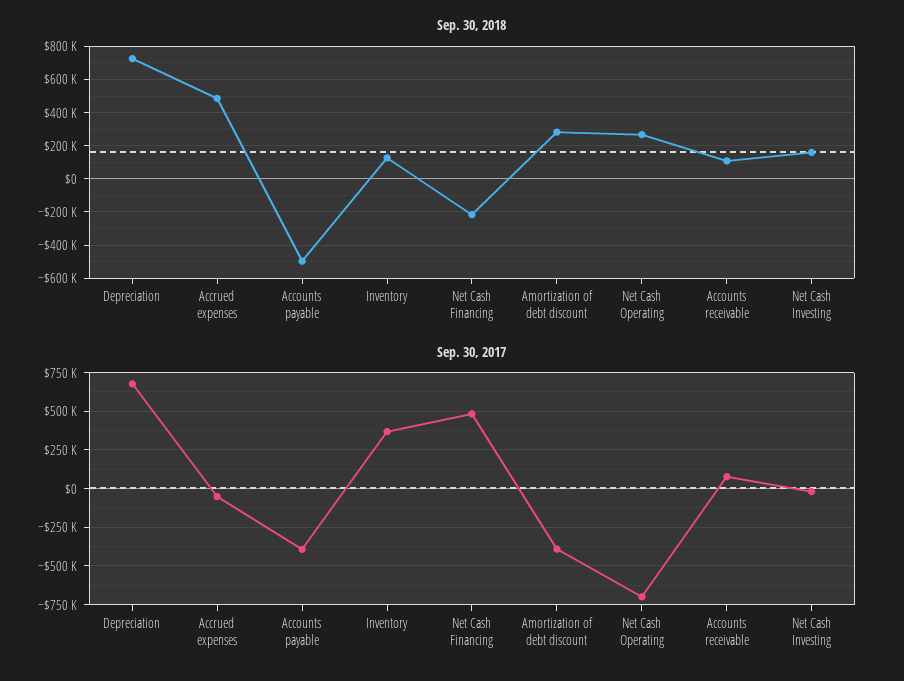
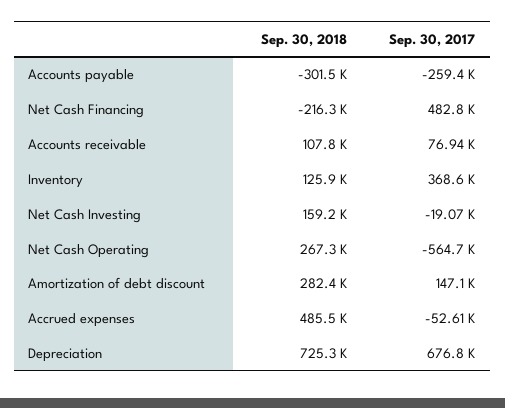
  {
    "Sep. 30, 2018": {
      "Depreciation": 725300,
      "Accrued expenses": 485500,
-     "Accounts payable": -500000,
+     "Accounts payable": -301500,
      "Inventory": 125900,
      "Net Cash Financing": -216300,
      "Amortization of debt discount": 282400,
      "Net Cash Operating": 267300,
      "Accounts receivable": 107800,
      "Net Cash Investing": 159200
    },
    "Sep. 30, 2017": {
      "Depreciation": 676800,
      "Accrued expenses": -52610,
-     "Accounts payable": -400000,
+     "Accounts payable": -259400,
      "Inventory": 368600,
      "Net Cash Financing": 482800,
-     "Amortization of debt discount": -400000,
+     "Amortization of debt discount": 147100,
-     "Net Cash Operating": -700000,
+     "Net Cash Operating": -564700,
      "Accounts receivable": 76940,
      "Net Cash Investing": -19070
    }
  }

